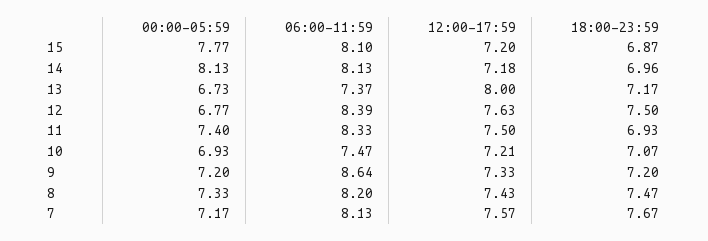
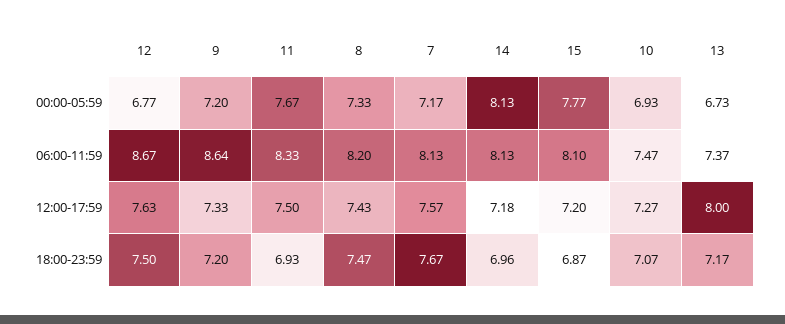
  {
    "00:00-05:59": {
      "15": 7.77,
      "14": 8.13,
      "13": 6.73,
      "12": 6.77,
-     "11": 7.4,
+     "11": 7.67,
      "10": 6.93,
      "9": 7.2,
      "8": 7.33,
      "7": 7.17
    },
    "06:00-11:59": {
      "15": 8.1,
      "14": 8.13,
      "13": 7.37,
-     "12": 8.39,
+     "12": 8.67,
      "11": 8.33,
      "10": 7.47,
      "9": 8.64,
      "8": 8.2,
      "7": 8.13
    },
    "12:00-17:59": {
      "15": 7.2,
      "14": 7.18,
      "13": 8,
      "12": 7.63,
      "11": 7.5,
-     "10": 7.21,
+     "10": 7.27,
      "9": 7.33,
      "8": 7.43,
      "7": 7.57
    },
    "18:00-23:59": {
      "15": 6.87,
      "14": 6.96,
      "13": 7.17,
      "12": 7.5,
      "11": 6.93,
      "10": 7.07,
      "9": 7.2,
      "8": 7.47,
      "7": 7.67
    }
  }

